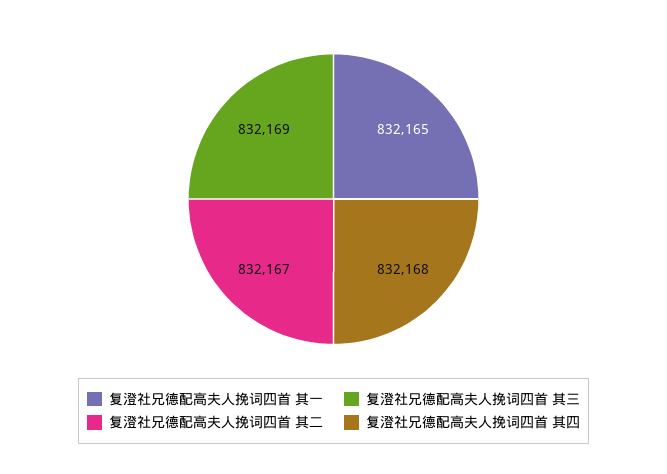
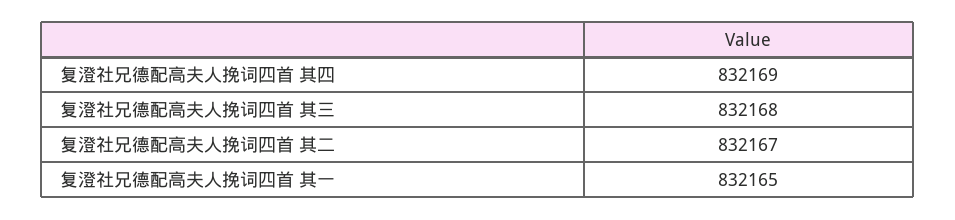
  {
    "复澄社兄德配高夫人挽词四首 其一": 832165,
-   "复澄社兄德配高夫人挽词四首 其三": 832169,
+   "复澄社兄德配高夫人挽词四首 其三": 832168,
    "复澄社兄德配高夫人挽词四首 其二": 832167,
-   "复澄社兄德配高夫人挽词四首 其四": 832168
+   "复澄社兄德配高夫人挽词四首 其四": 832169
  }

